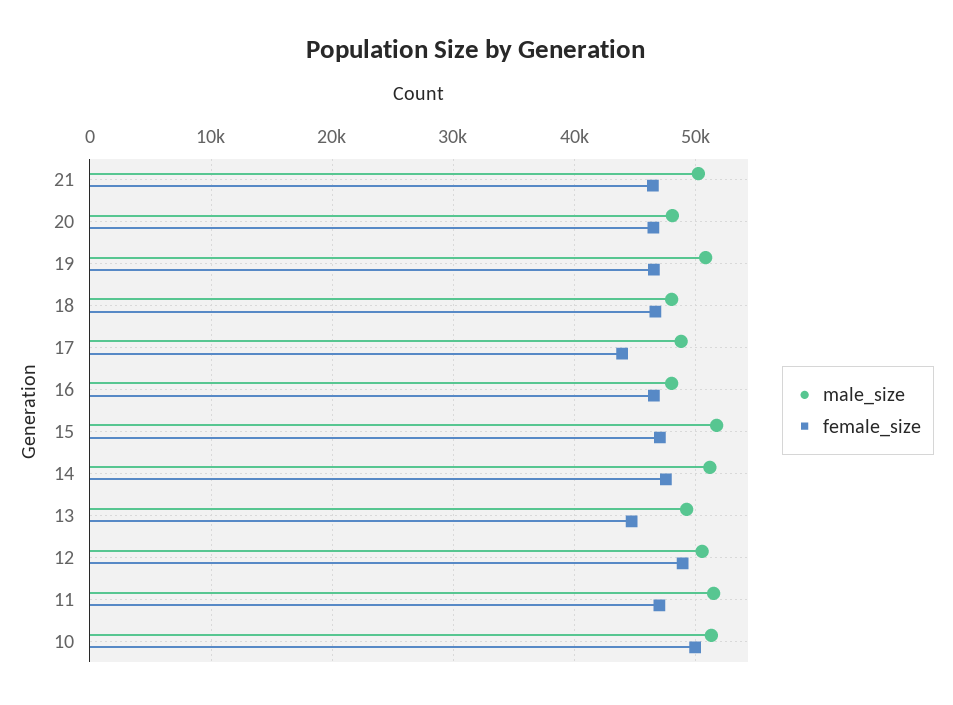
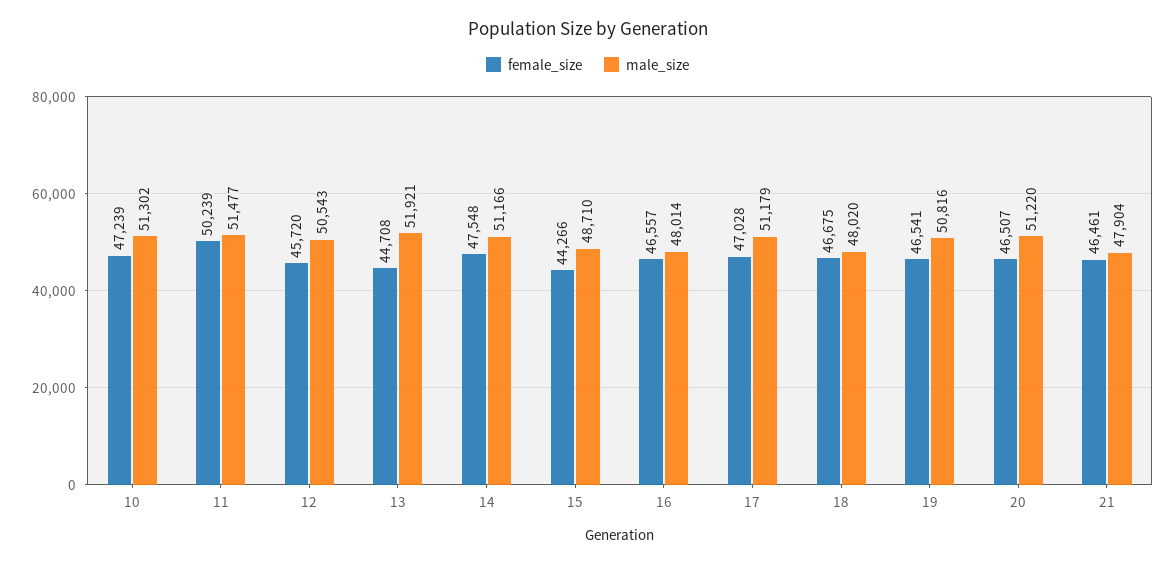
  {
    "male_size": {
-     "21": 50000,
+     "21": 47904,
-     "20": 48000,
+     "20": 51220,
      "19": 50816,
      "18": 48020,
-     "17": 49000,
+     "17": 51179,
      "16": 48014,
-     "15": 52000,
+     "15": 48710,
      "14": 51166,
-     "13": 49000,
+     "13": 51921,
      "12": 50543,
      "11": 51477,
      "10": 51302
    },
    "female_size": {
      "21": 46461,
      "20": 46507,
      "19": 46541,
      "18": 46675,
-     "17": 44000,
+     "17": 47028,
      "16": 46557,
-     "15": 47000,
+     "15": 44266,
      "14": 47548,
      "13": 44708,
-     "12": 49000,
+     "12": 45720,
-     "11": 47000,
+     "11": 50239,
-     "10": 50000
+     "10": 47239
    }
  }

